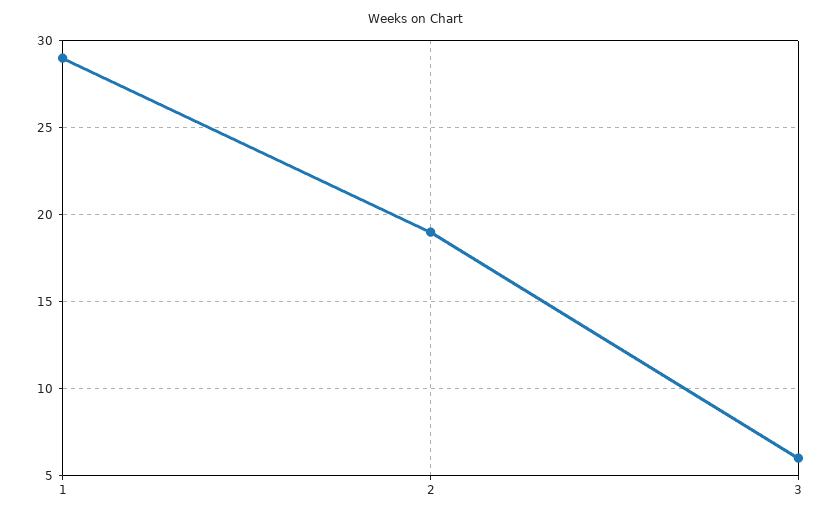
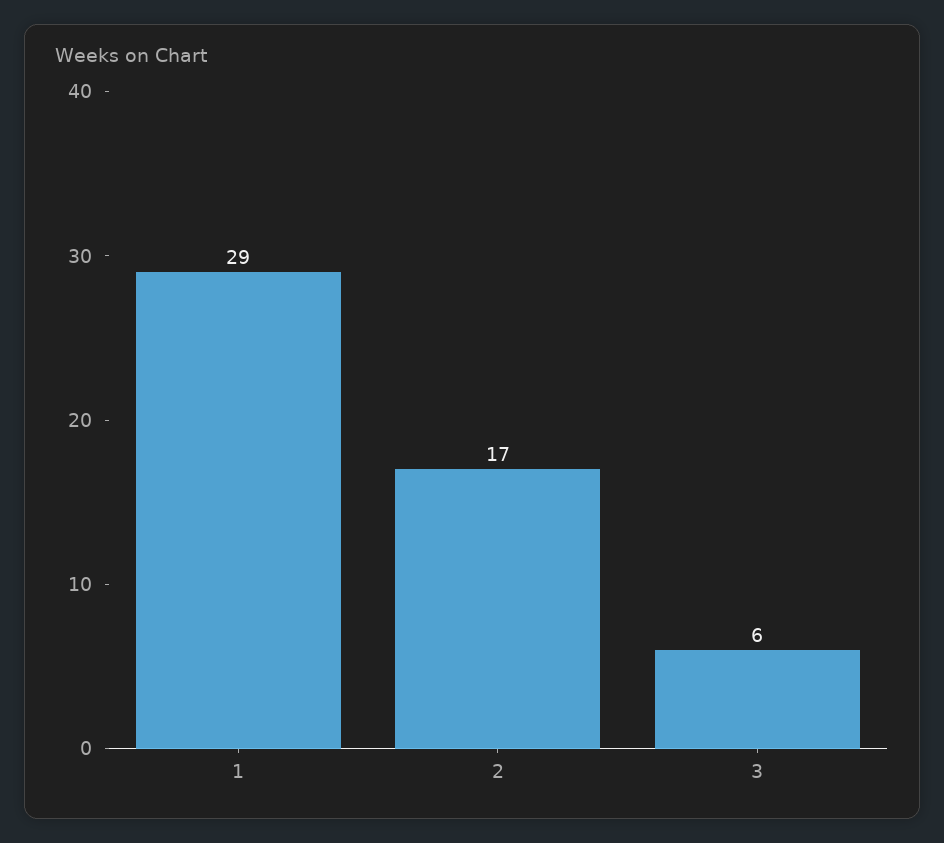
  {
    "1": 29,
-   "2": 19,
+   "2": 17,
    "3": 6
  }

